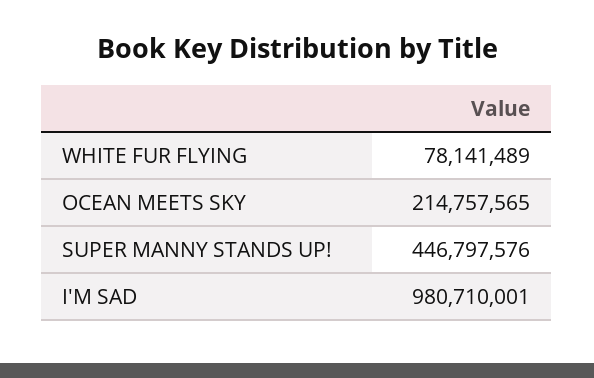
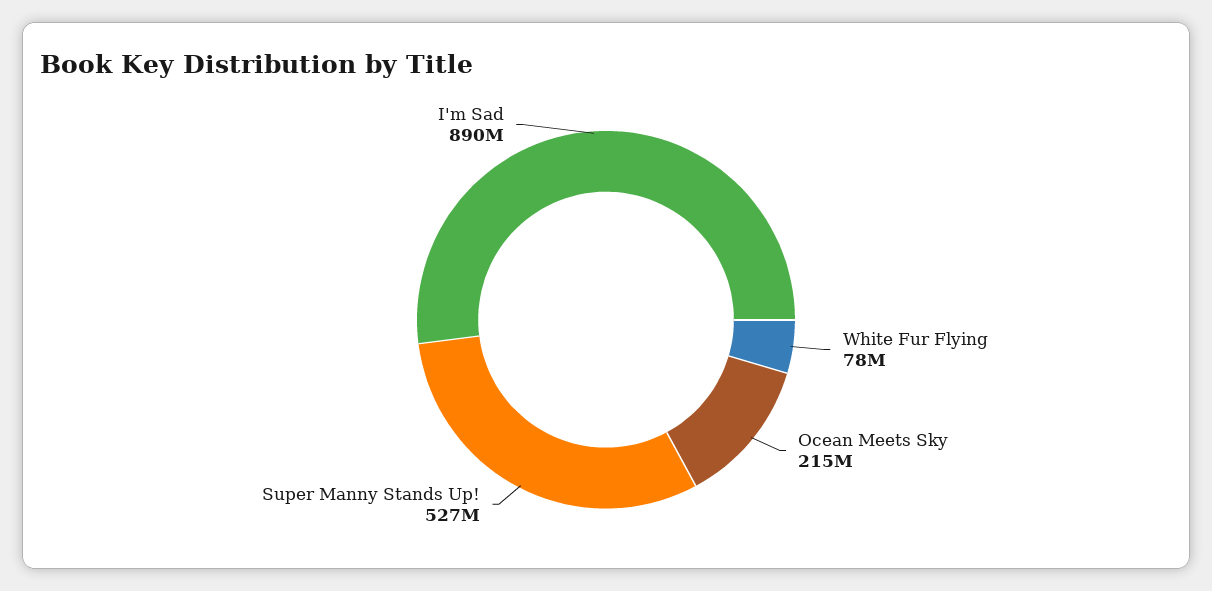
  {
    "WHITE FUR FLYING": 78141489,
    "OCEAN MEETS SKY": 214757565,
-   "SUPER MANNY STANDS UP!": 446797576,
+   "SUPER MANNY STANDS UP!": 527000000,
-   "I'M SAD": 980710001
+   "I'M SAD": 890000000
  }

